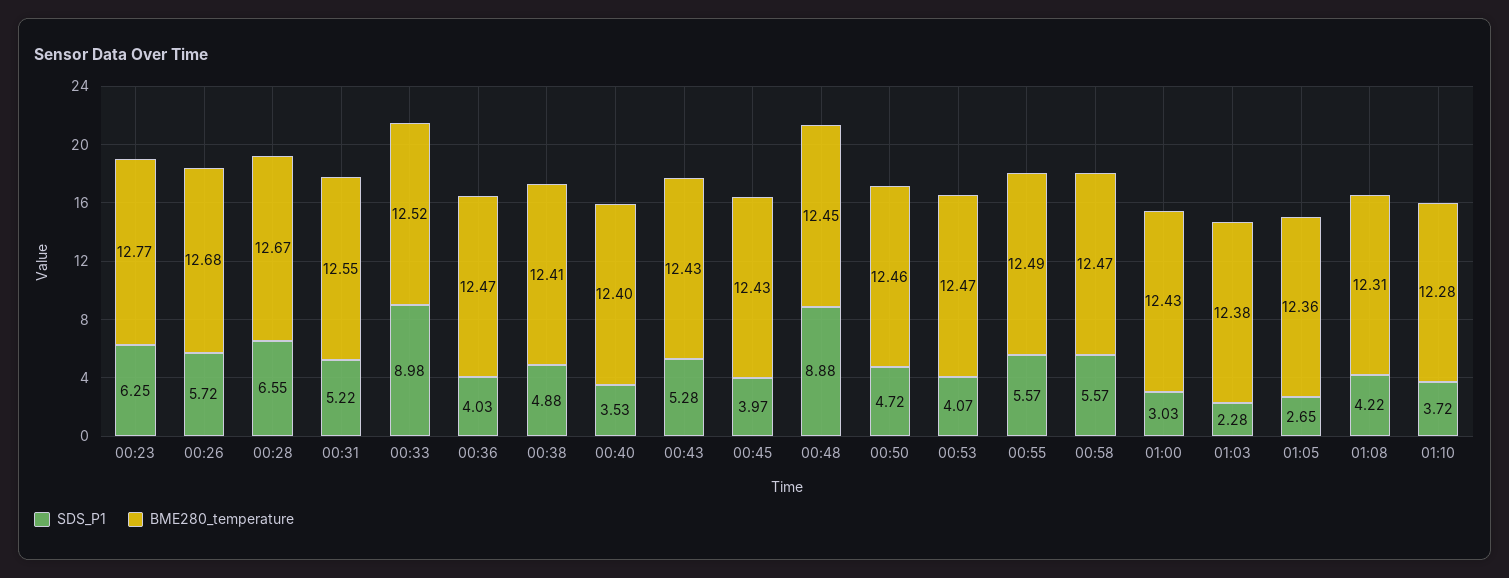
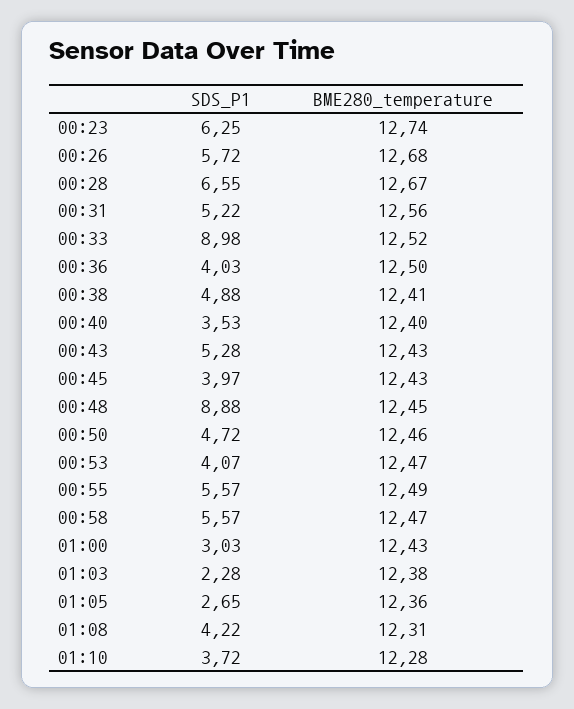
  {
    "SDS_P1": {
      "00:23": 6.25,
      "00:26": 5.72,
      "00:28": 6.55,
      "00:31": 5.22,
      "00:33": 8.98,
      "00:36": 4.03,
      "00:38": 4.88,
      "00:40": 3.53,
      "00:43": 5.28,
      "00:45": 3.97,
      "00:48": 8.88,
      "00:50": 4.72,
      "00:53": 4.07,
      "00:55": 5.57,
      "00:58": 5.57,
      "01:00": 3.03,
      "01:03": 2.28,
      "01:05": 2.65,
      "01:08": 4.22,
      "01:10": 3.72
    },
    "BME280_temperature": {
-     "00:23": 12.77,
+     "00:23": 12.74,
      "00:26": 12.68,
      "00:28": 12.67,
-     "00:31": 12.55,
+     "00:31": 12.56,
      "00:33": 12.52,
-     "00:36": 12.47,
+     "00:36": 12.5,
      "00:38": 12.41,
      "00:40": 12.4,
      "00:43": 12.43,
      "00:45": 12.43,
      "00:48": 12.45,
      "00:50": 12.46,
      "00:53": 12.47,
      "00:55": 12.49,
      "00:58": 12.47,
      "01:00": 12.43,
      "01:03": 12.38,
      "01:05": 12.36,
      "01:08": 12.31,
      "01:10": 12.28
    }
  }

